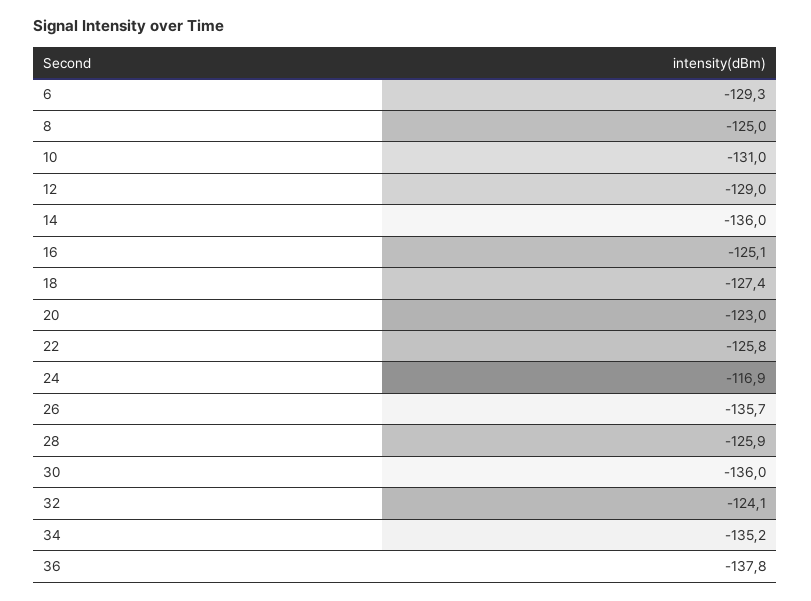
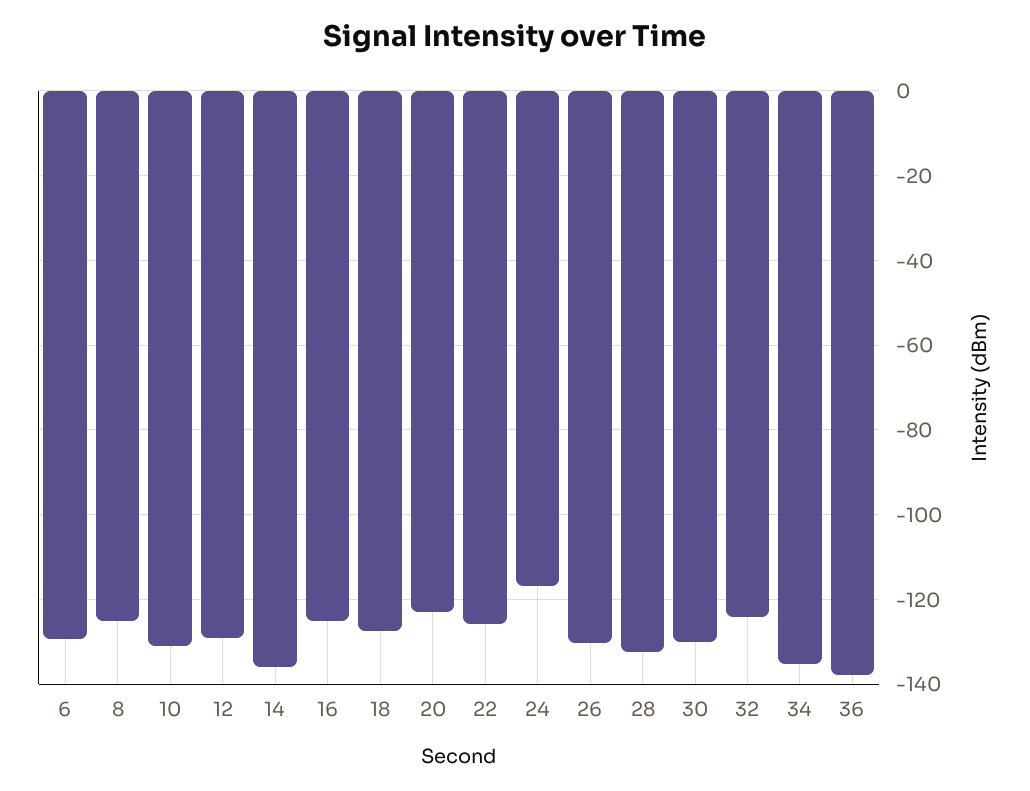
  {
    "6": -129.3,
    "8": -125,
    "10": -131,
    "12": -129,
    "14": -136,
    "16": -125.1,
    "18": -127.4,
    "20": -123,
    "22": -125.8,
    "24": -116.9,
-   "26": -135.7,
+   "26": -130,
-   "28": -125.9,
+   "28": -132,
-   "30": -136,
+   "30": -130,
    "32": -124.1,
    "34": -135.2,
    "36": -137.8
  }

